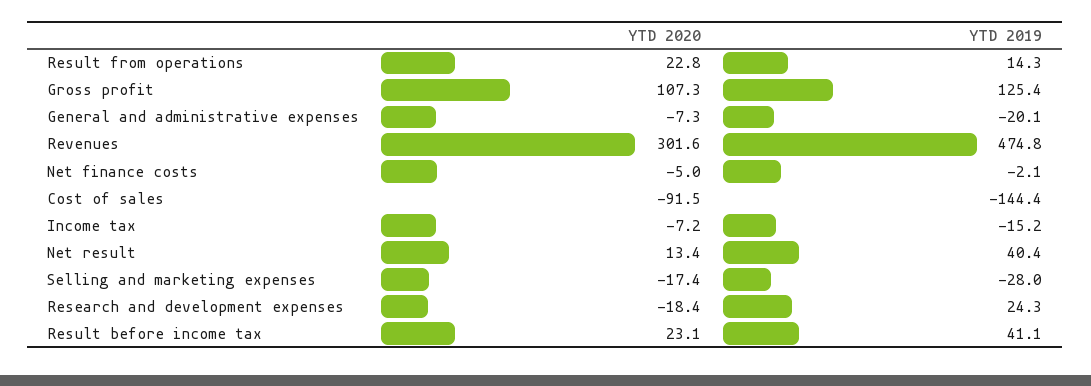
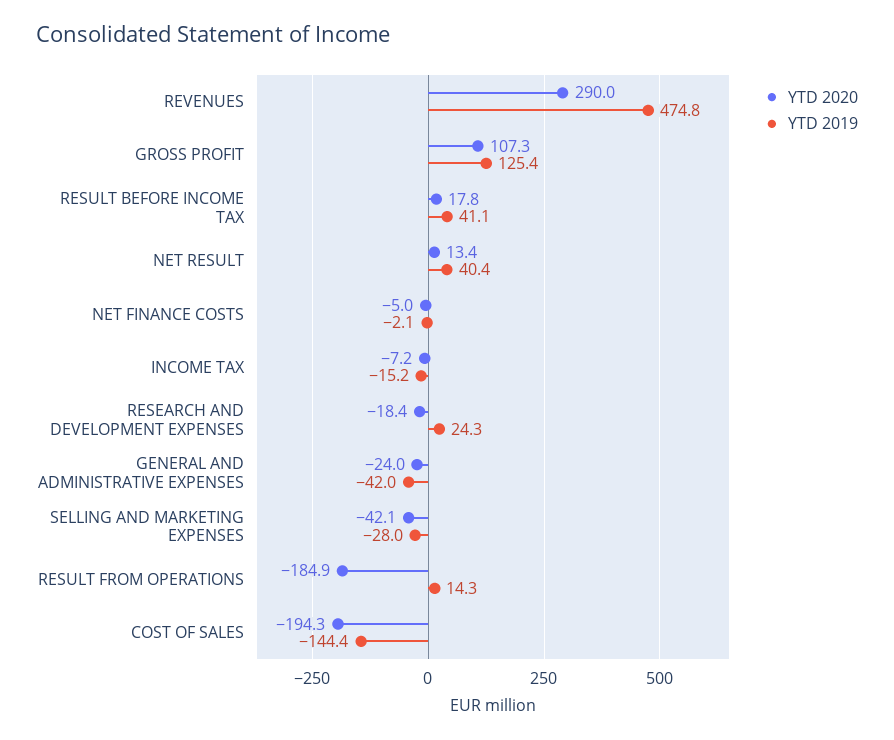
  {
    "YTD 2020": {
-     "Result from operations": 22.8,
+     "Result from operations": -184.9,
      "Gross profit": 107.3,
-     "General and administrative expenses": -7.3,
+     "General and administrative expenses": -24,
-     "Revenues": 301.6,
+     "Revenues": 290,
      "Net finance costs": -5,
-     "Cost of sales": -91.5,
+     "Cost of sales": -194.3,
      "Income tax": -7.2,
      "Net result": 13.4,
-     "Selling and marketing expenses": -17.4,
+     "Selling and marketing expenses": -42.1,
      "Research and development expenses": -18.4,
-     "Result before income tax": 23.1
+     "Result before income tax": 17.8
    },
    "YTD 2019": {
      "Result from operations": 14.3,
      "Gross profit": 125.4,
-     "General and administrative expenses": -20.1,
+     "General and administrative expenses": -42,
      "Revenues": 474.8,
      "Net finance costs": -2.1,
      "Cost of sales": -144.4,
      "Income tax": -15.2,
      "Net result": 40.4,
      "Selling and marketing expenses": -28,
      "Research and development expenses": 24.3,
      "Result before income tax": 41.1
    }
  }

